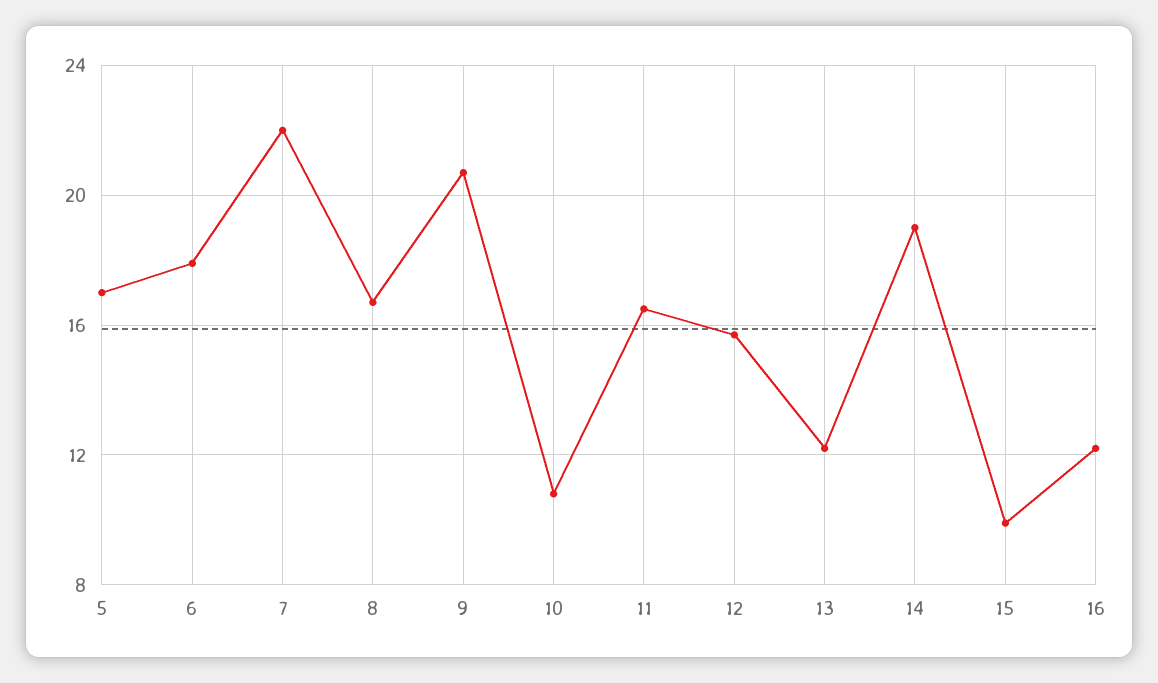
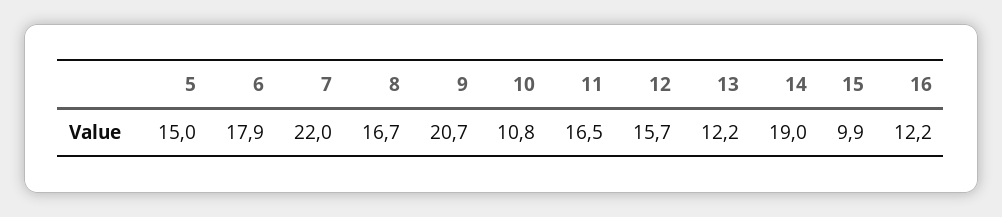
  {
-   "5": 17,
+   "5": 15,
    "6": 17.9,
    "7": 22,
    "8": 16.7,
    "9": 20.7,
    "10": 10.8,
    "11": 16.5,
    "12": 15.7,
    "13": 12.2,
    "14": 19,
    "15": 9.9,
    "16": 12.2
  }

